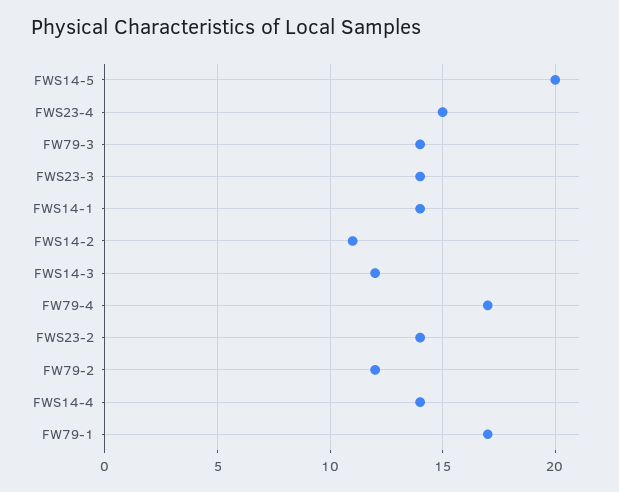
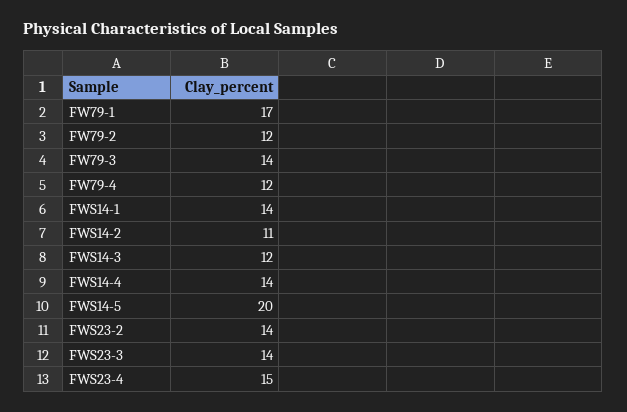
  {
    "FWS14-5": 20,
    "FWS23-4": 15,
    "FW79-3": 14,
    "FWS23-3": 14,
    "FWS14-1": 14,
    "FWS14-2": 11,
    "FWS14-3": 12,
-   "FW79-4": 17,
+   "FW79-4": 12,
    "FWS23-2": 14,
    "FW79-2": 12,
    "FWS14-4": 14,
    "FW79-1": 17
  }

